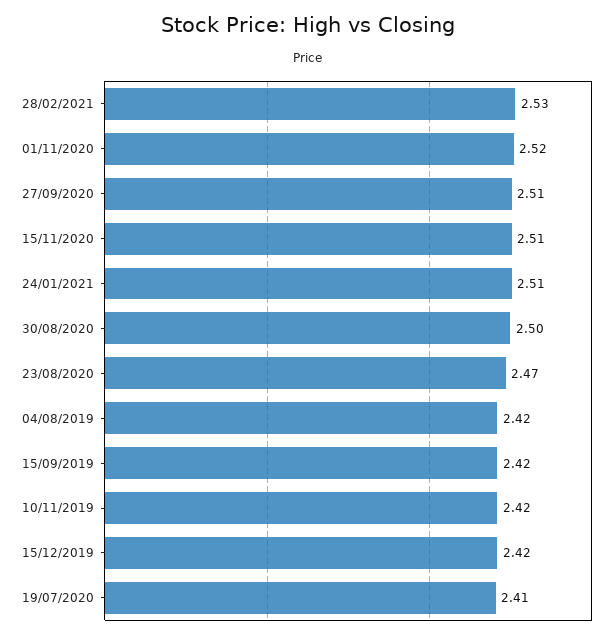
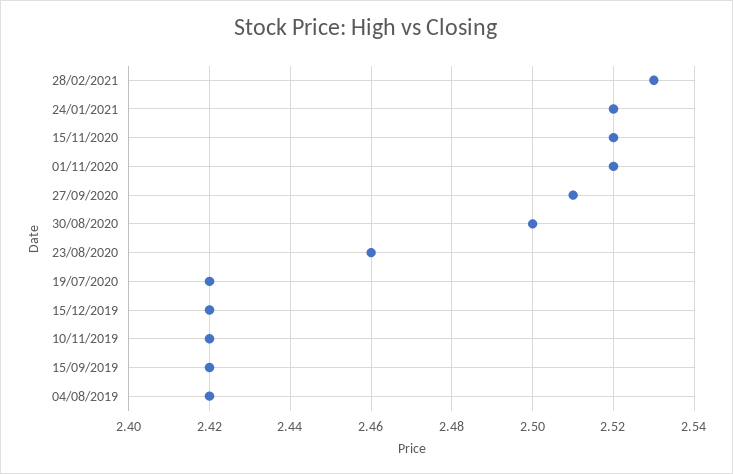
  {
    "28/02/2021": 2.53,
    "01/11/2020": 2.52,
    "27/09/2020": 2.51,
-   "15/11/2020": 2.51,
+   "15/11/2020": 2.52,
-   "24/01/2021": 2.51,
+   "24/01/2021": 2.52,
    "30/08/2020": 2.5,
-   "23/08/2020": 2.47,
+   "23/08/2020": 2.46,
    "04/08/2019": 2.42,
    "15/09/2019": 2.42,
    "10/11/2019": 2.42,
    "15/12/2019": 2.42,
-   "19/07/2020": 2.41
+   "19/07/2020": 2.42
  }

